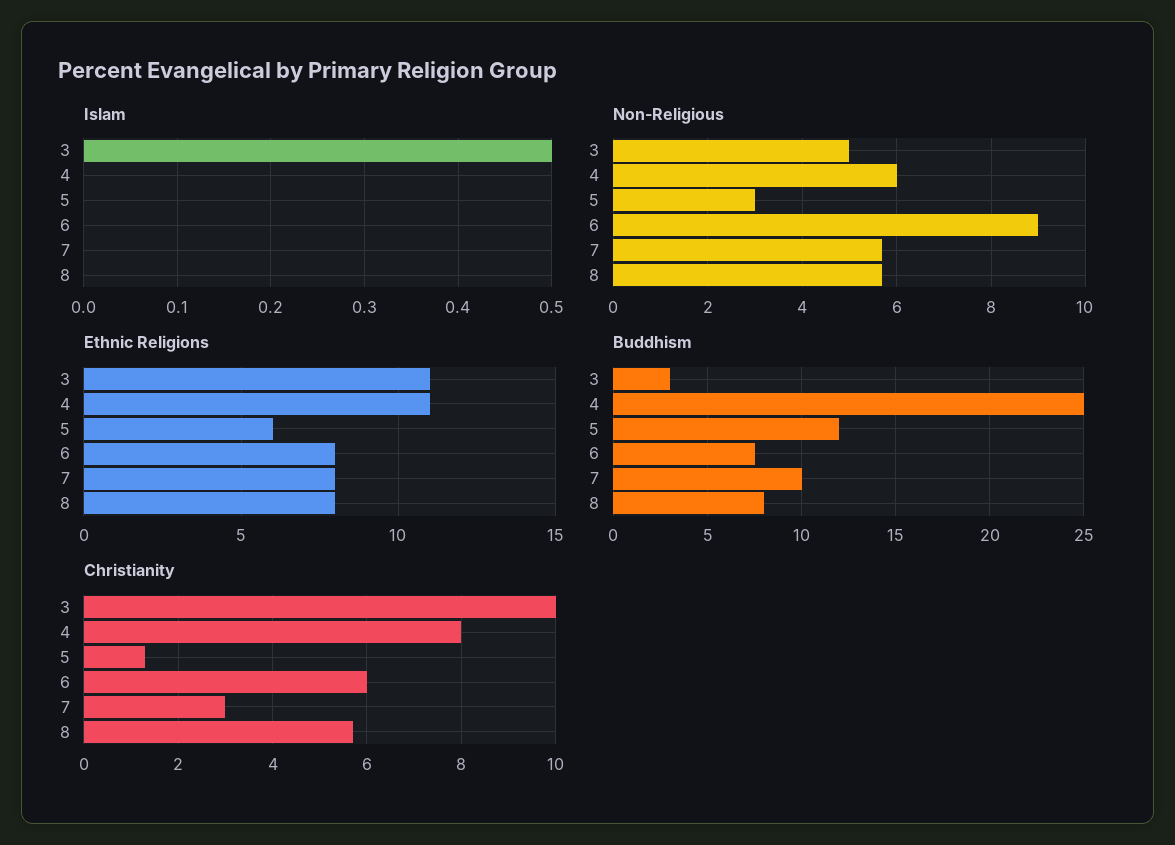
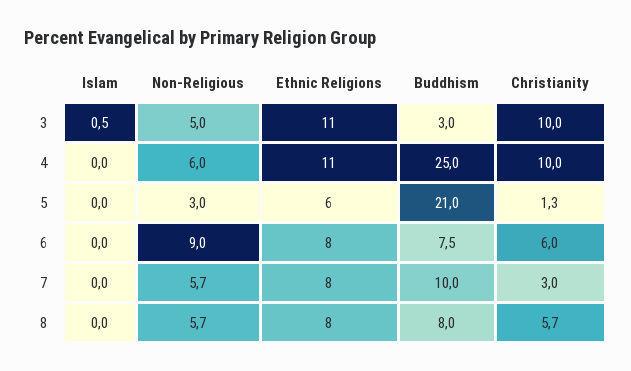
  {
    "Islam": {
      "3": 0.5,
      "4": 0,
      "5": 0,
      "6": 0,
      "7": 0,
      "8": 0
    },
    "Non-Religious": {
      "3": 5,
      "4": 6,
      "5": 3,
      "6": 9,
      "7": 5.7,
      "8": 5.7
    },
    "Ethnic Religions": {
      "3": 11,
      "4": 11,
      "5": 6,
      "6": 8,
      "7": 8,
      "8": 8
    },
    "Buddhism": {
      "3": 3,
      "4": 25,
-     "5": 12,
+     "5": 21,
      "6": 7.5,
      "7": 10,
      "8": 8
    },
    "Christianity": {
      "3": 10,
-     "4": 8,
+     "4": 10,
      "5": 1.3,
      "6": 6,
      "7": 3,
      "8": 5.7
    }
  }

